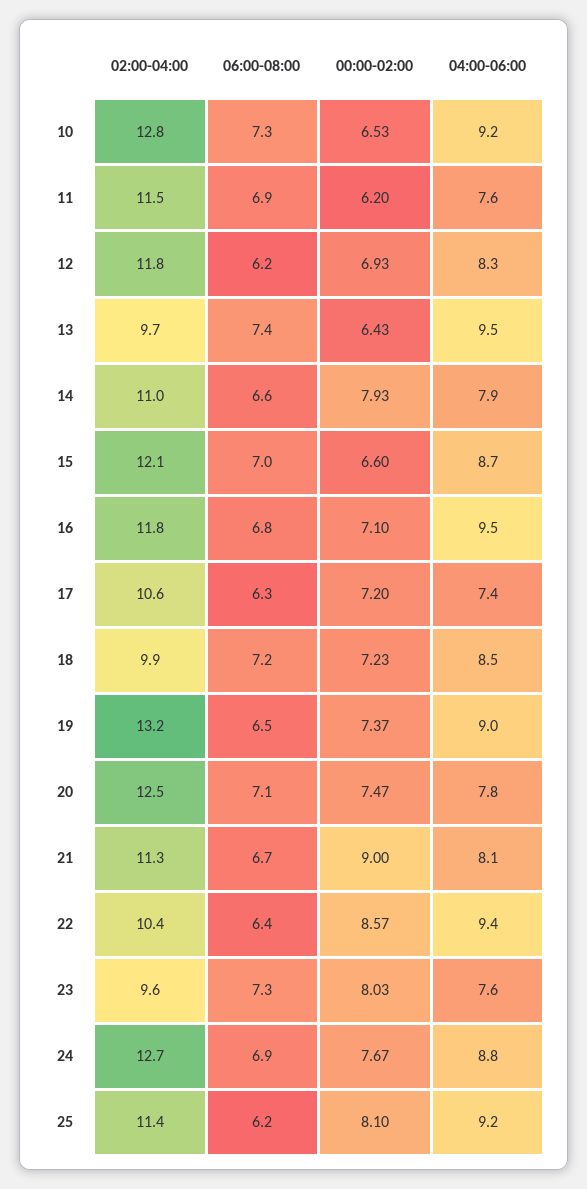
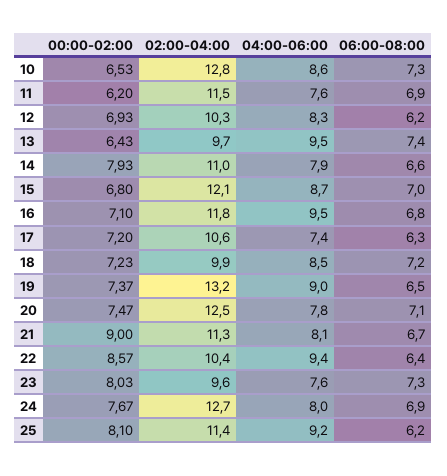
  {
    "02:00-04:00": {
      "10": 12.8,
      "11": 11.5,
-     "12": 11.8,
+     "12": 10.3,
      "13": 9.7,
      "14": 11,
      "15": 12.1,
      "16": 11.8,
      "17": 10.6,
      "18": 9.9,
      "19": 13.2,
      "20": 12.5,
      "21": 11.3,
      "22": 10.4,
      "23": 9.6,
      "24": 12.7,
      "25": 11.4
    },
    "06:00-08:00": {
      "10": 7.3,
      "11": 6.9,
      "12": 6.2,
      "13": 7.4,
      "14": 6.6,
      "15": 7,
      "16": 6.8,
      "17": 6.3,
      "18": 7.2,
      "19": 6.5,
      "20": 7.1,
      "21": 6.7,
      "22": 6.4,
      "23": 7.3,
      "24": 6.9,
      "25": 6.2
    },
    "00:00-02:00": {
      "10": 6.53,
      "11": 6.2,
      "12": 6.93,
      "13": 6.43,
      "14": 7.93,
-     "15": 6.6,
+     "15": 6.8,
      "16": 7.1,
      "17": 7.2,
      "18": 7.23,
      "19": 7.37,
      "20": 7.47,
      "21": 9,
      "22": 8.57,
      "23": 8.03,
      "24": 7.67,
      "25": 8.1
    },
    "04:00-06:00": {
-     "10": 9.2,
+     "10": 8.6,
      "11": 7.6,
      "12": 8.3,
      "13": 9.5,
      "14": 7.9,
      "15": 8.7,
      "16": 9.5,
      "17": 7.4,
      "18": 8.5,
      "19": 9,
      "20": 7.8,
      "21": 8.1,
      "22": 9.4,
      "23": 7.6,
-     "24": 8.8,
+     "24": 8,
      "25": 9.2
    }
  }

